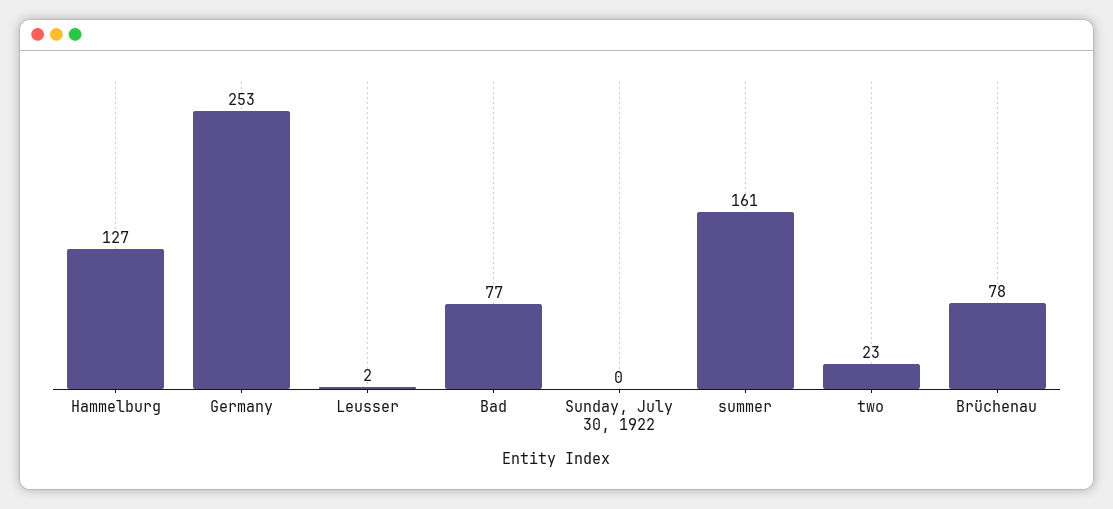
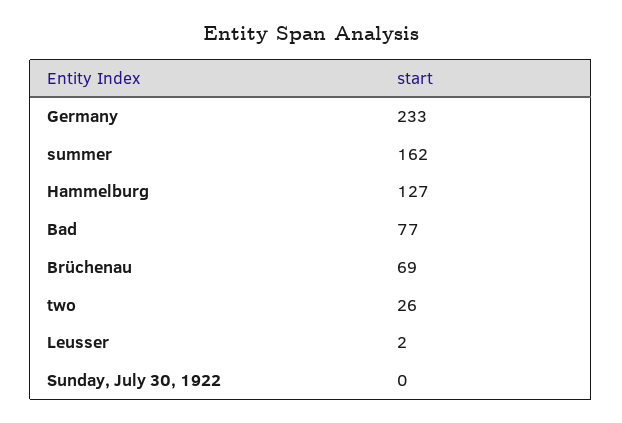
  {
    "Hammelburg": 127,
-   "Germany": 253,
+   "Germany": 233,
    "Leusser": 2,
    "Bad": 77,
    "Sunday, July 30, 1922": 0,
-   "summer": 161,
+   "summer": 162,
-   "two": 23,
+   "two": 26,
-   "Brüchenau": 78
+   "Brüchenau": 69
  }

